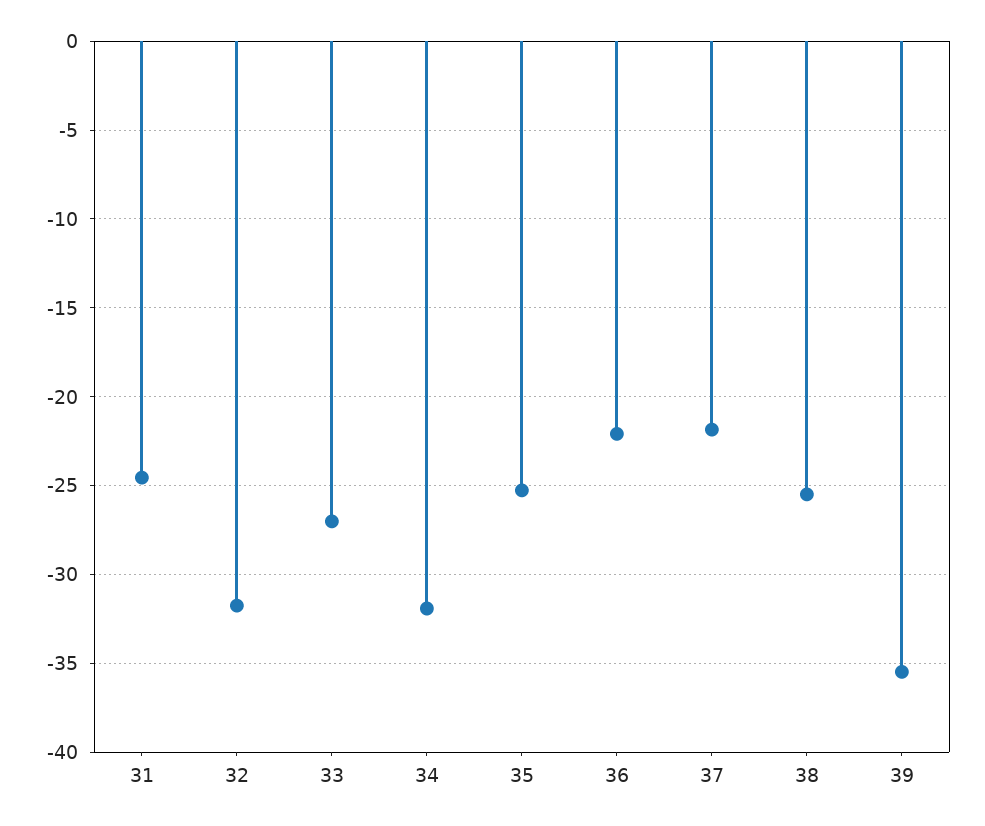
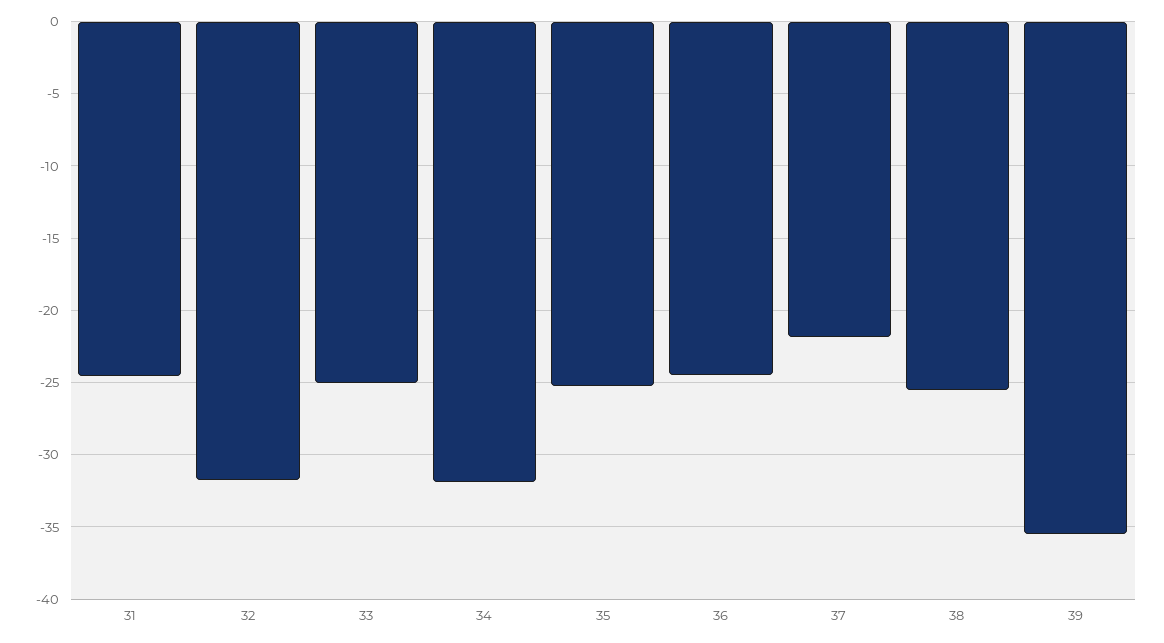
  {
    "31": -24.5,
    "32": -32,
-   "33": -27,
+   "33": -25,
    "34": -32,
    "35": -25.5,
-   "36": -22,
+   "36": -24.5,
    "37": -22,
    "38": -25.5,
    "39": -35.5
  }

